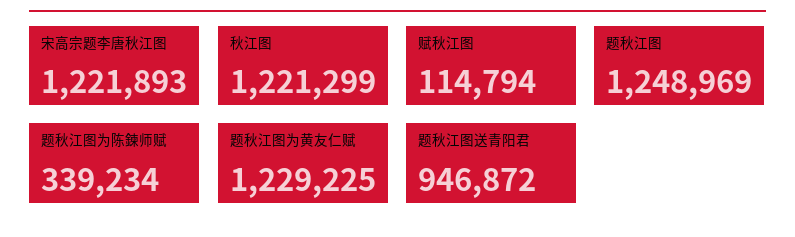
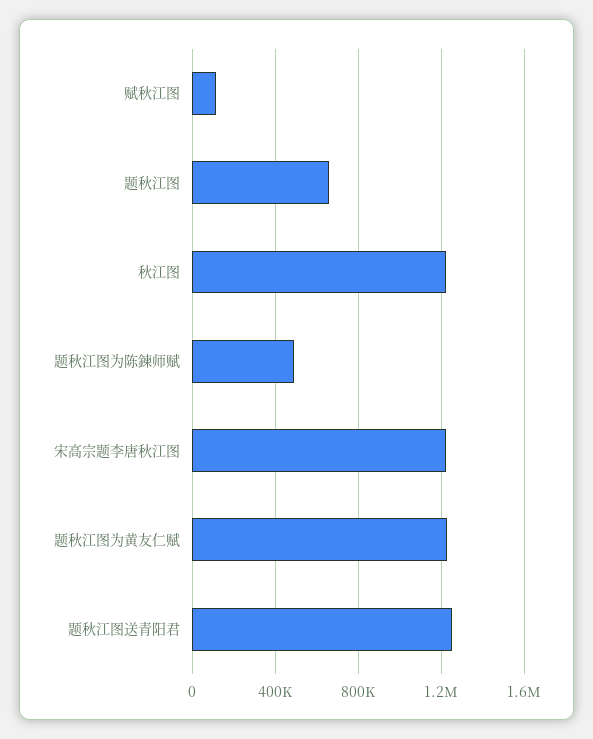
  {
    "宋高宗题李唐秋江图": 1221893,
    "秋江图": 1221299,
    "赋秋江图": 114794,
-   "题秋江图": 1248969,
+   "题秋江图": 650000,
-   "题秋江图为陈鍊师赋": 339234,
+   "题秋江图为陈鍊师赋": 500000,
    "题秋江图为黄友仁赋": 1229225,
-   "题秋江图送青阳君": 946872
+   "题秋江图送青阳君": 1250000
  }

